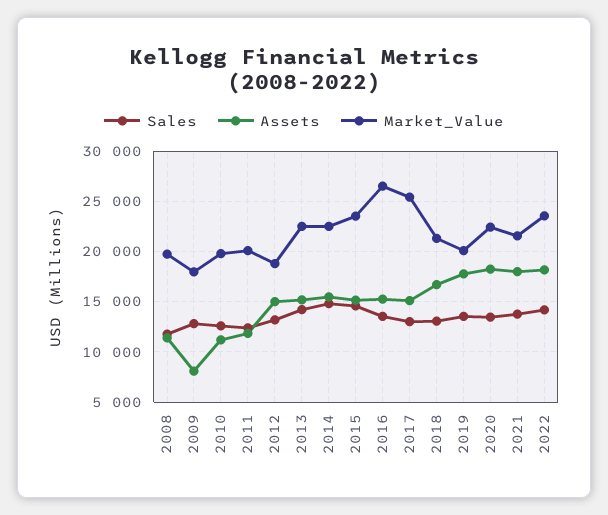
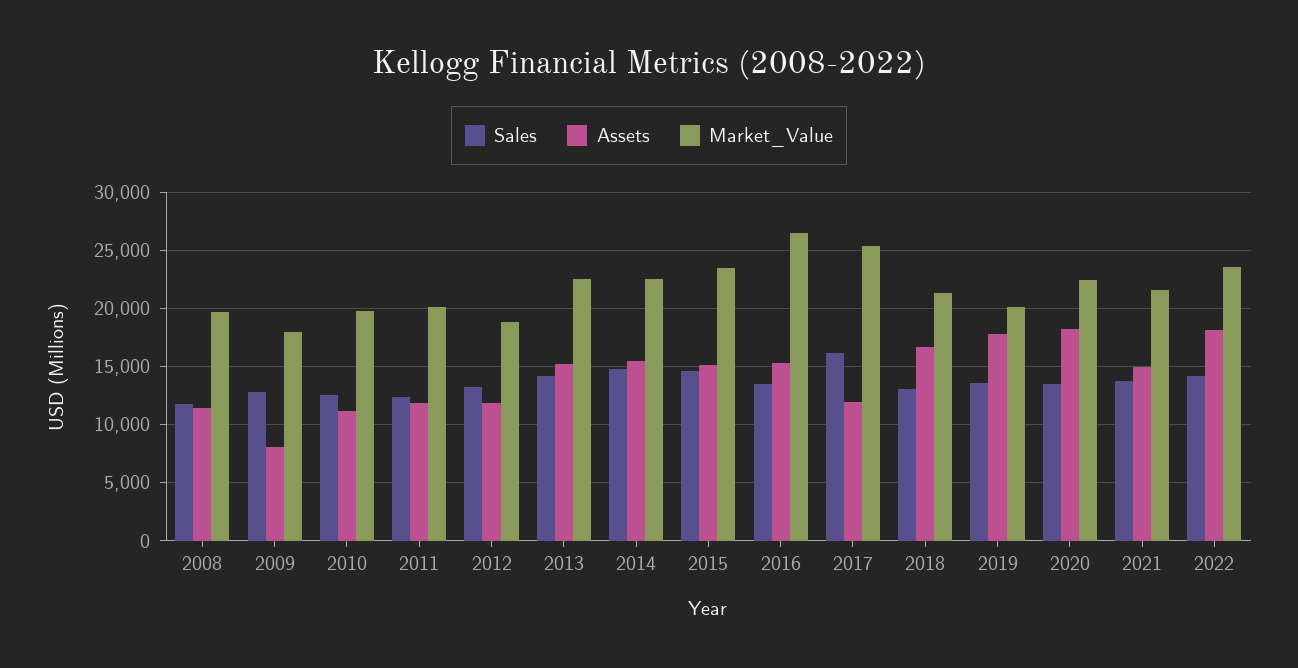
  {
    "Sales": {
      "2008": 12000,
      "2009": 13000,
      "2010": 13000,
      "2011": 12000,
      "2012": 13000,
      "2013": 14000,
      "2014": 15000,
      "2015": 15000,
      "2016": 14000,
-     "2017": 13000,
+     "2017": 16000,
      "2018": 13000,
      "2019": 14000,
      "2020": 13000,
      "2021": 14000,
      "2022": 14000
    },
    "Assets": {
      "2008": 11000,
      "2009": 8000,
      "2010": 11000,
      "2011": 12000,
-     "2012": 15000,
+     "2012": 12000,
      "2013": 15000,
      "2014": 15000,
      "2015": 15000,
      "2016": 15000,
-     "2017": 15000,
+     "2017": 12000,
      "2018": 17000,
      "2019": 18000,
      "2020": 18000,
-     "2021": 18000,
+     "2021": 15000,
      "2022": 18000
    },
    "Market_Value": {
      "2008": 20000,
      "2009": 18000,
      "2010": 20000,
      "2011": 20000,
      "2012": 19000,
      "2013": 23000,
      "2014": 22000,
      "2015": 24000,
      "2016": 27000,
      "2017": 25000,
      "2018": 21000,
      "2019": 20000,
      "2020": 22000,
      "2021": 22000,
      "2022": 24000
    }
  }

